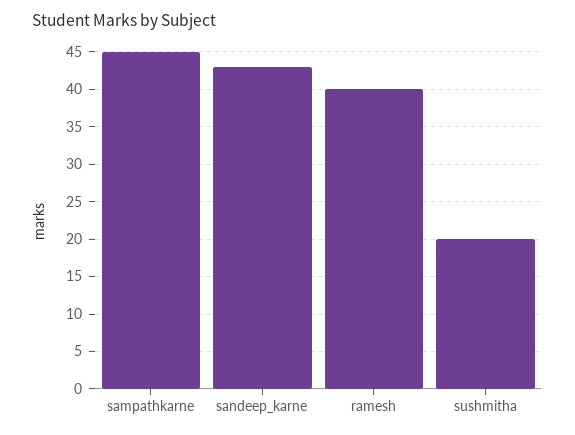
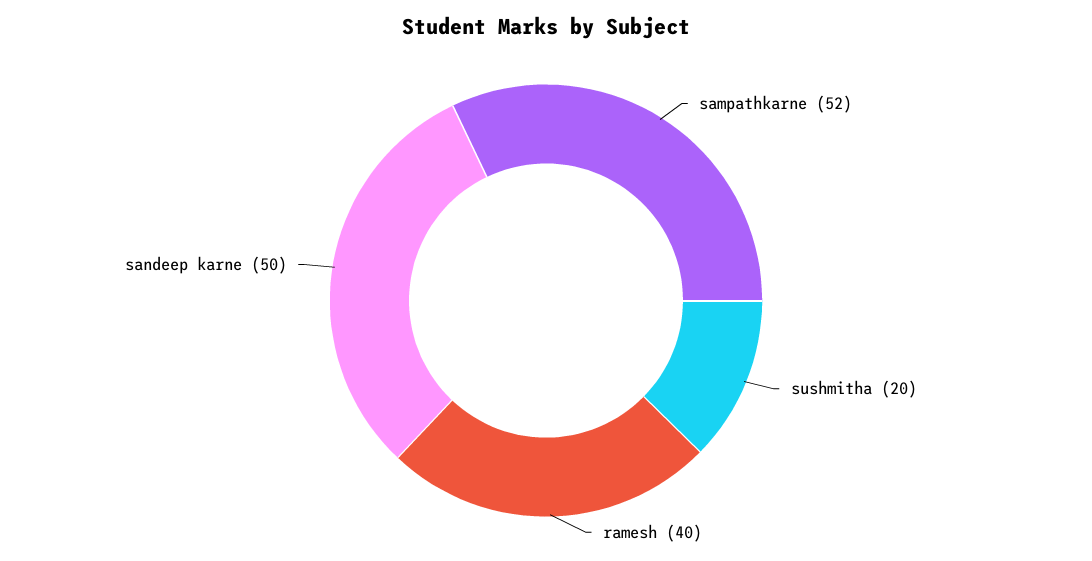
  {
-   "sampathkarne": 45,
+   "sampathkarne": 52,
-   "sandeep_karne": 43,
+   "sandeep_karne": 50,
    "ramesh": 40,
    "sushmitha": 20
  }

